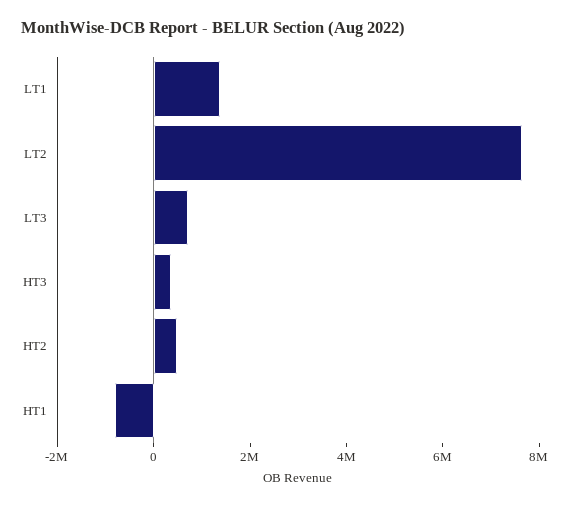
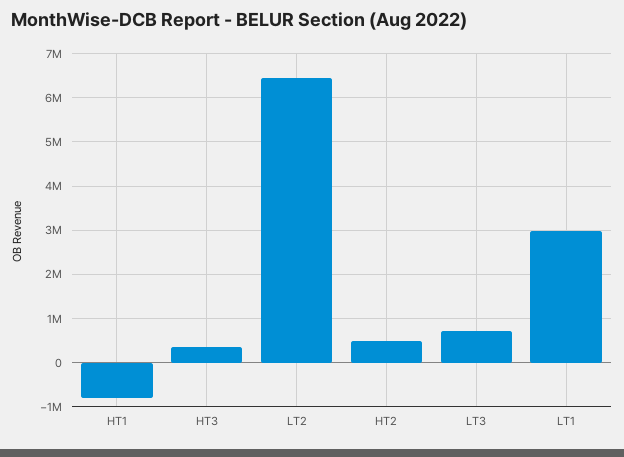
  {
-   "LT1": 1500000,
+   "LT1": 3000000,
-   "LT2": 7500000,
+   "LT2": 6400000,
    "LT3": 800000,
    "HT3": 400000,
    "HT2": 400000,
    "HT1": -800000
  }

